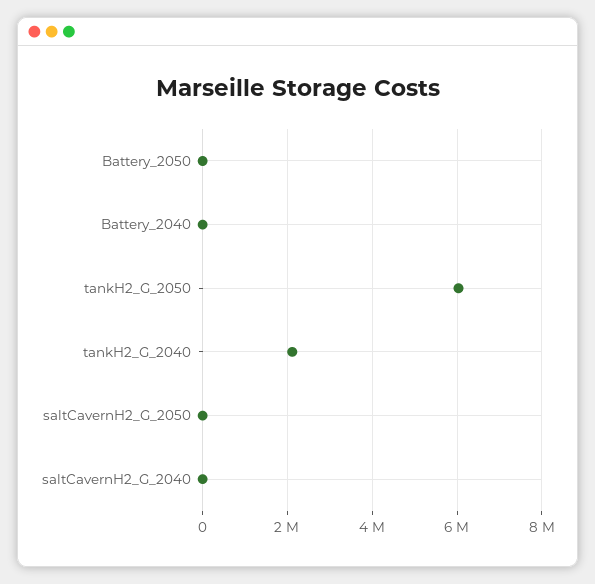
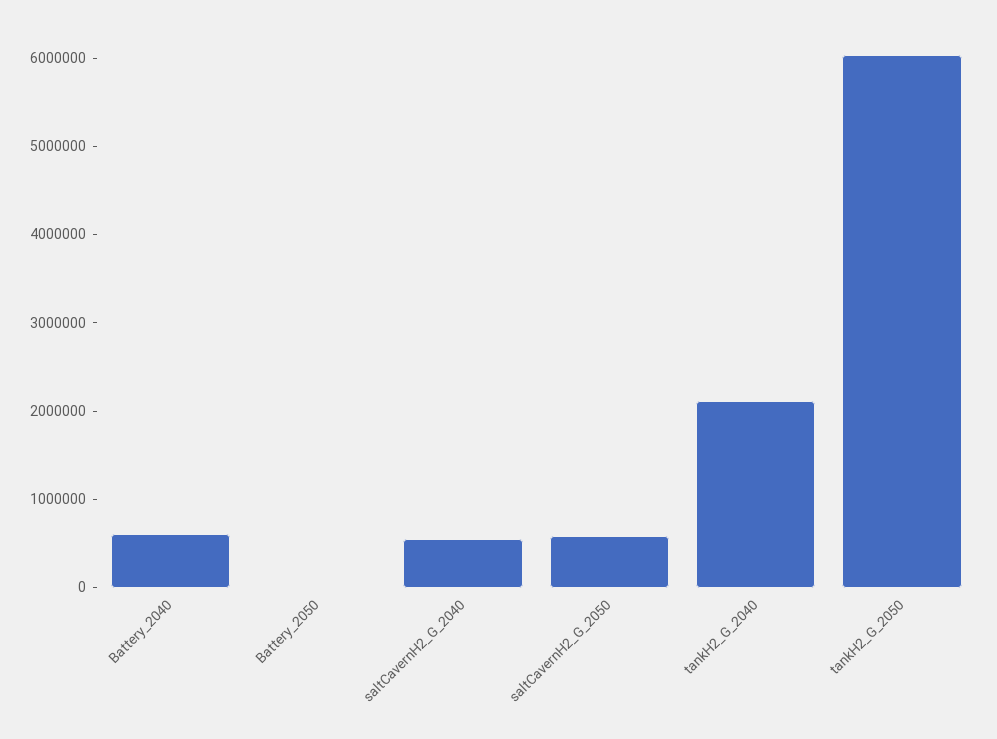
  {
    "Battery_2050": 0,
-   "Battery_2040": 0,
+   "Battery_2040": 600000,
    "tankH2_G_2050": 6000000,
    "tankH2_G_2040": 2200000,
-   "saltCavernH2_G_2050": 0,
+   "saltCavernH2_G_2050": 600000,
-   "saltCavernH2_G_2040": 0
+   "saltCavernH2_G_2040": 600000
  }

